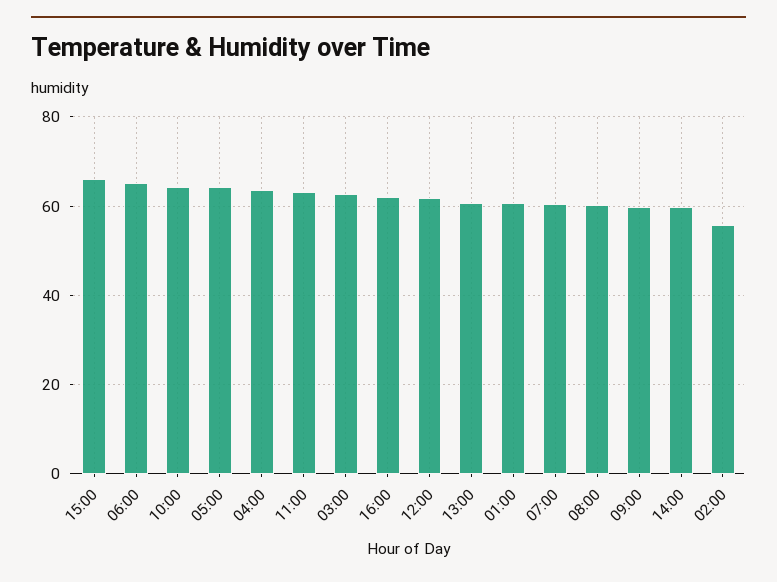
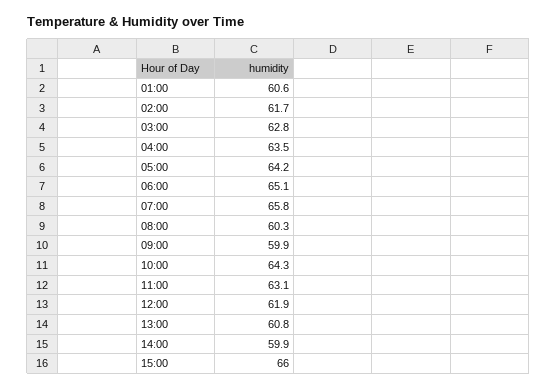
  {
    "15:00": 66,
    "06:00": 65.1,
    "10:00": 64.3,
    "05:00": 64.2,
    "04:00": 63.5,
    "11:00": 63.1,
    "03:00": 62.8,
-   "16:00": 62,
    "12:00": 61.9,
    "13:00": 60.8,
    "01:00": 60.6,
-   "07:00": 60,
+   "07:00": 65.8,
    "08:00": 60.3,
    "09:00": 59.9,
    "14:00": 59.9,
-   "02:00": 56
+   "02:00": 61.7
  }

